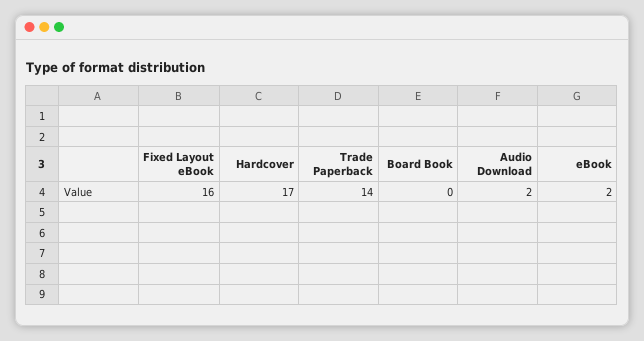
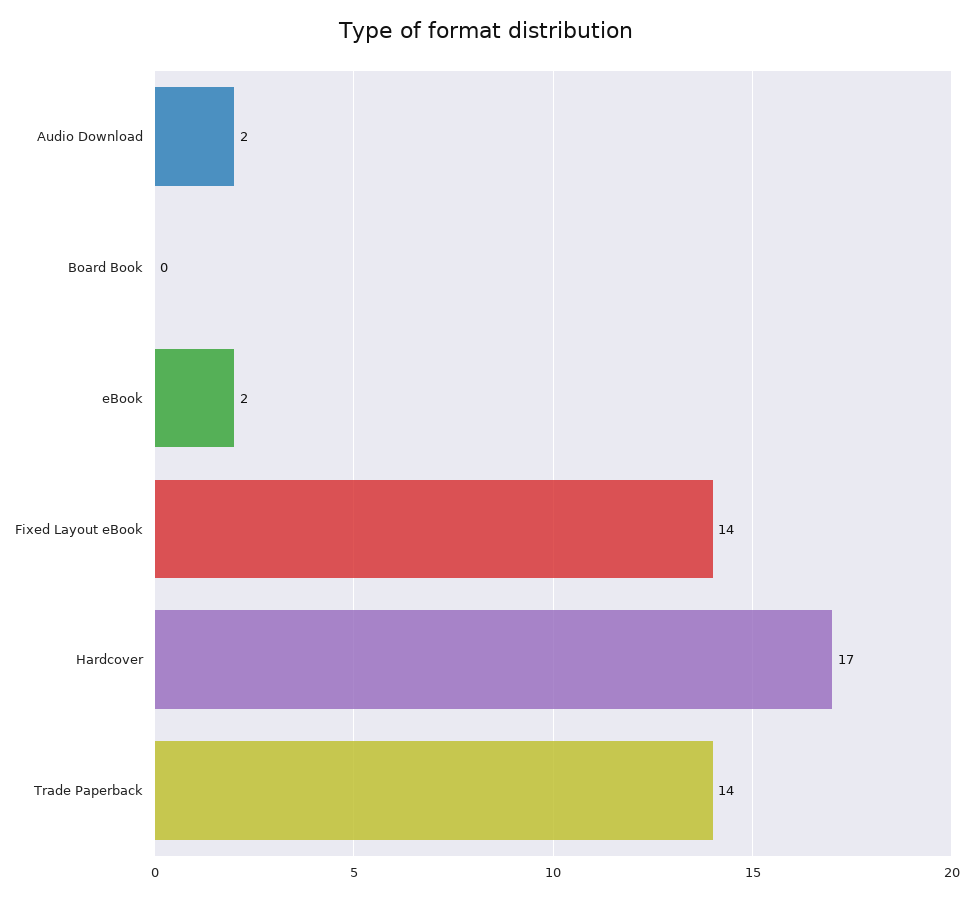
  {
-   "Fixed Layout eBook": 16,
+   "Fixed Layout eBook": 14,
    "Hardcover": 17,
    "Trade Paperback": 14,
    "Board Book": 0,
    "Audio Download": 2,
    "eBook": 2
  }

